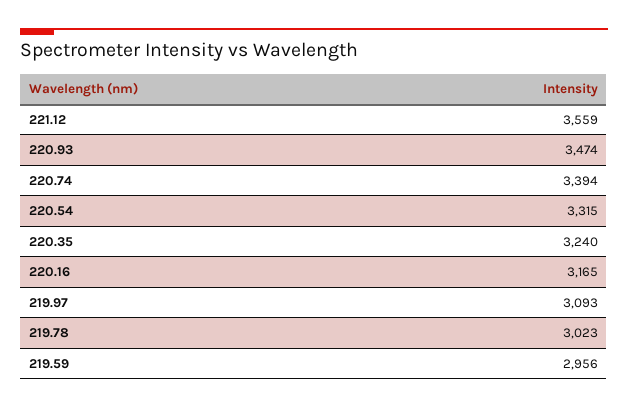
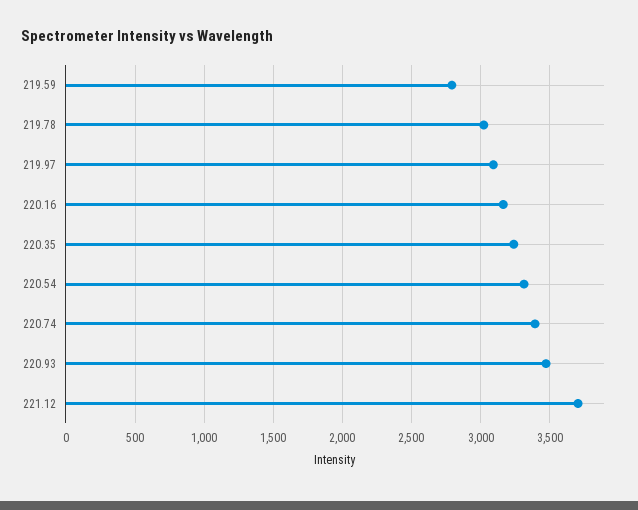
  {
-   "221.12": 3559,
+   "221.12": 3700,
    "220.93": 3474,
    "220.74": 3394,
    "220.54": 3315,
    "220.35": 3240,
    "220.16": 3165,
    "219.97": 3093,
    "219.78": 3023,
-   "219.59": 2956
+   "219.59": 2800
  }

